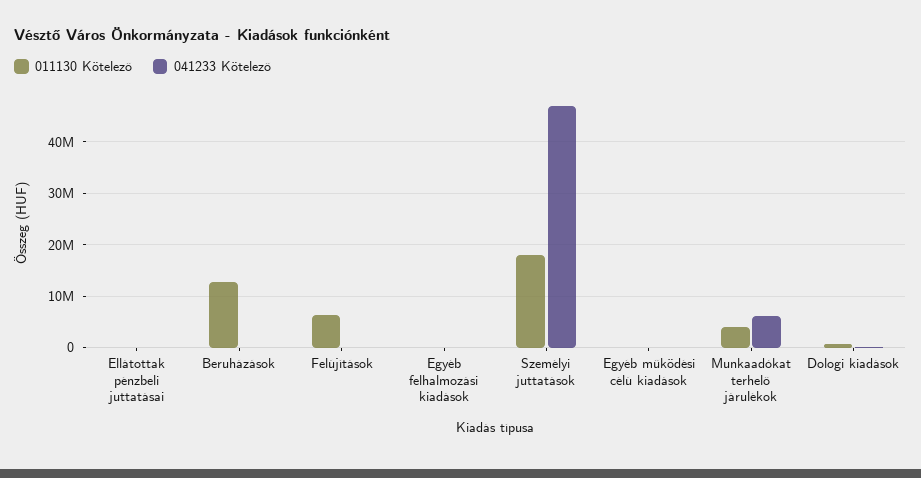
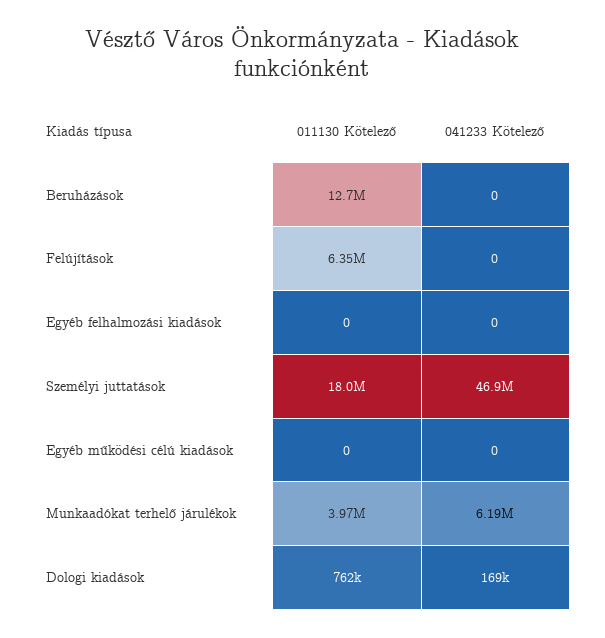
  {
    "011130 Kötelező": {
-     "Ellátottak pénzbeli juttatásai": 0,
      "Beruházások": 12700000,
      "Felújítások": 6350000,
      "Egyéb felhalmozási kiadások": 0,
      "Személyi juttatások": 18000000,
      "Egyéb működési célú kiadások": 0,
      "Munkaadókat terhelő járulékok": 3970000,
      "Dologi kiadások": 762000
    },
    "041233 Kötelező": {
-     "Ellátottak pénzbeli juttatásai": 0,
      "Beruházások": 0,
      "Felújítások": 0,
      "Egyéb felhalmozási kiadások": 0,
      "Személyi juttatások": 46900000,
      "Egyéb működési célú kiadások": 0,
      "Munkaadókat terhelő járulékok": 6190000,
      "Dologi kiadások": 169000
    }
  }

